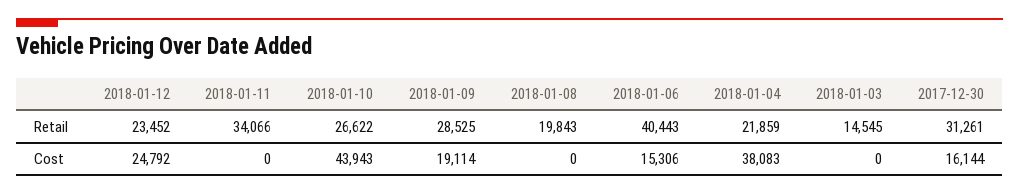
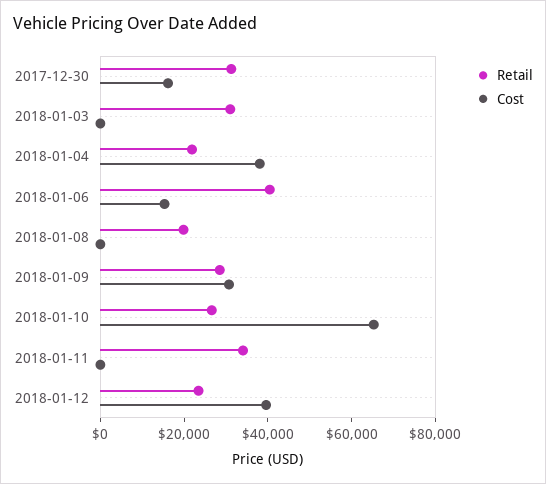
  {
    "Retail": {
      "2018-01-12": 23452,
      "2018-01-11": 34066,
      "2018-01-10": 26622,
      "2018-01-09": 28525,
      "2018-01-08": 19843,
      "2018-01-06": 40443,
      "2018-01-04": 21859,
-     "2018-01-03": 14545,
+     "2018-01-03": 30000,
      "2017-12-30": 31261
    },
    "Cost": {
-     "2018-01-12": 24792,
+     "2018-01-12": 40000,
      "2018-01-11": 0,
-     "2018-01-10": 43943,
+     "2018-01-10": 65000,
-     "2018-01-09": 19114,
+     "2018-01-09": 30000,
      "2018-01-08": 0,
      "2018-01-06": 15306,
      "2018-01-04": 38083,
      "2018-01-03": 0,
      "2017-12-30": 16144
    }
  }

